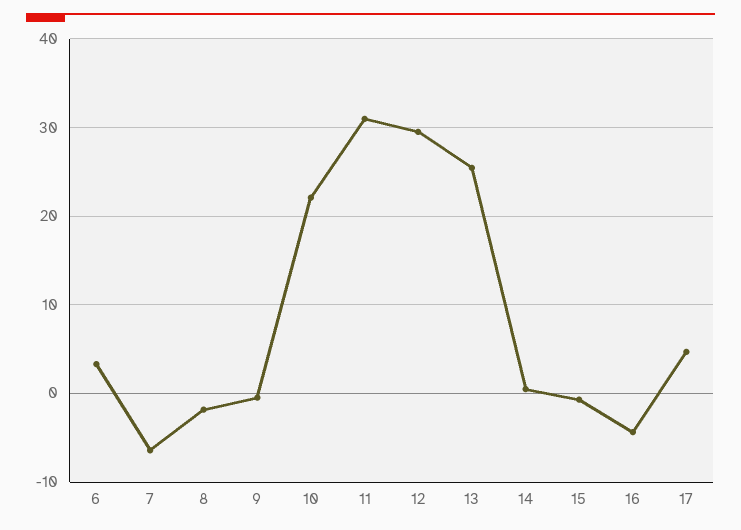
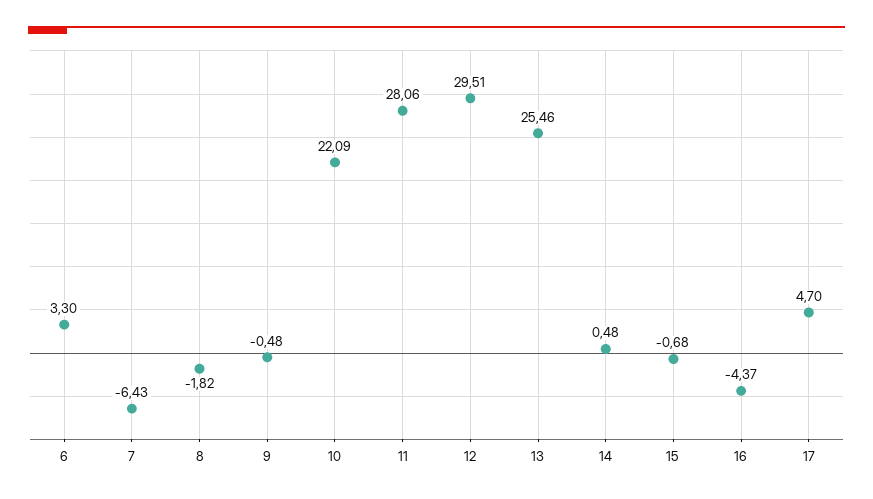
  {
    "6": 3.3,
    "7": -6.43,
    "8": -1.82,
    "9": -0.48,
    "10": 22.09,
-   "11": 31,
+   "11": 28.06,
    "12": 29.51,
    "13": 25.46,
    "14": 0.48,
    "15": -0.68,
    "16": -4.37,
    "17": 4.7
  }

